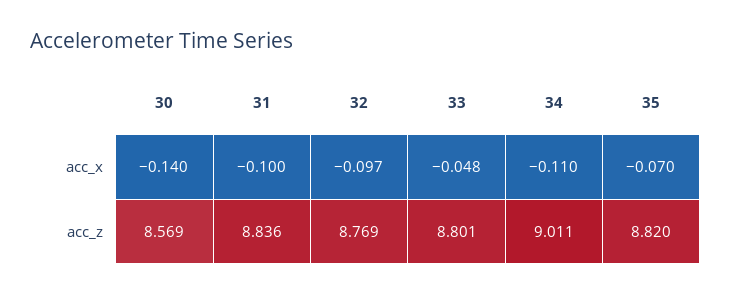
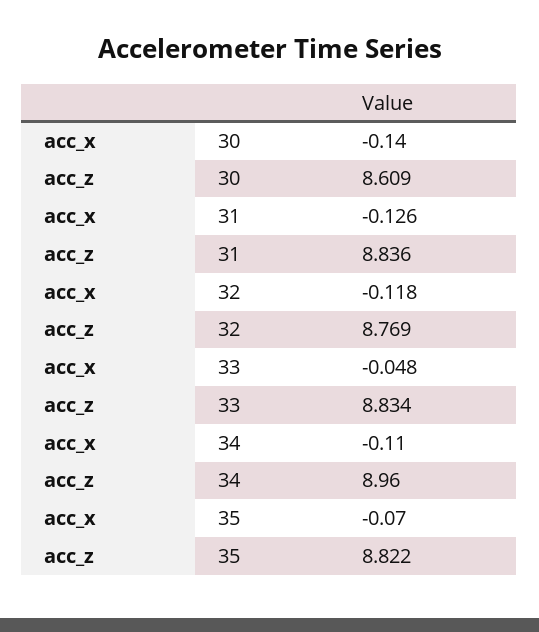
  {
    "30": {
      "acc_x": -0.14,
-     "acc_z": 8.569
+     "acc_z": 8.609
    },
    "31": {
-     "acc_x": -0.1,
+     "acc_x": -0.126,
      "acc_z": 8.836
    },
    "32": {
-     "acc_x": -0.097,
+     "acc_x": -0.118,
      "acc_z": 8.769
    },
    "33": {
      "acc_x": -0.048,
-     "acc_z": 8.801
+     "acc_z": 8.834
    },
    "34": {
      "acc_x": -0.11,
-     "acc_z": 9.011
+     "acc_z": 8.96
    },
    "35": {
      "acc_x": -0.07,
-     "acc_z": 8.82
+     "acc_z": 8.822
    }
  }

